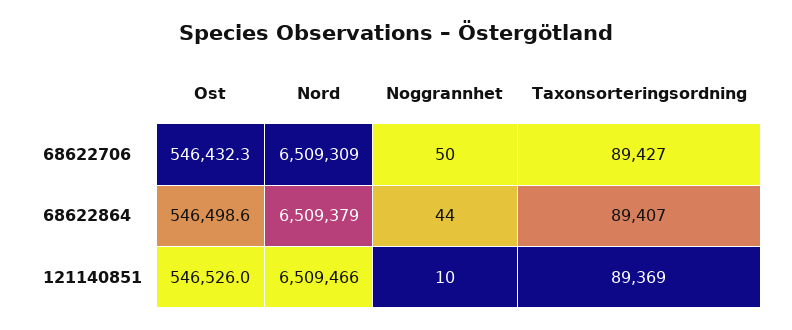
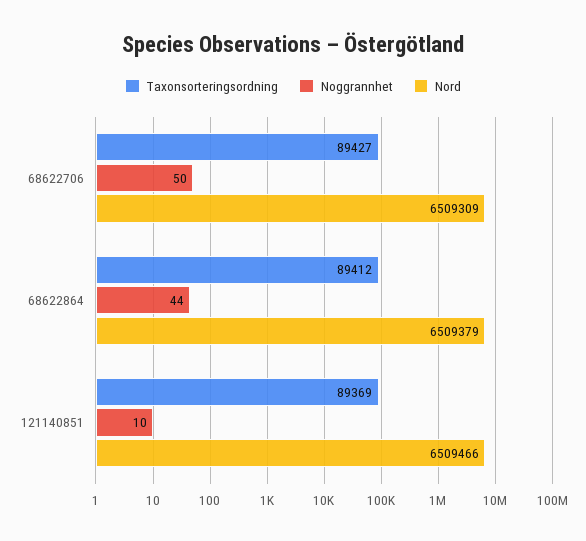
  {
-   "Ost": {
-     "68622706": 546432.3,
-     "68622864": 546498.6,
-     "121140851": 546526
-   },
    "Nord": {
      "68622706": 6509309,
      "68622864": 6509379,
      "121140851": 6509466
    },
    "Noggrannhet": {
      "68622706": 50,
      "68622864": 44,
      "121140851": 10
    },
    "Taxonsorteringsordning": {
      "68622706": 89427,
-     "68622864": 89407,
+     "68622864": 89412,
      "121140851": 89369
    }
  }

